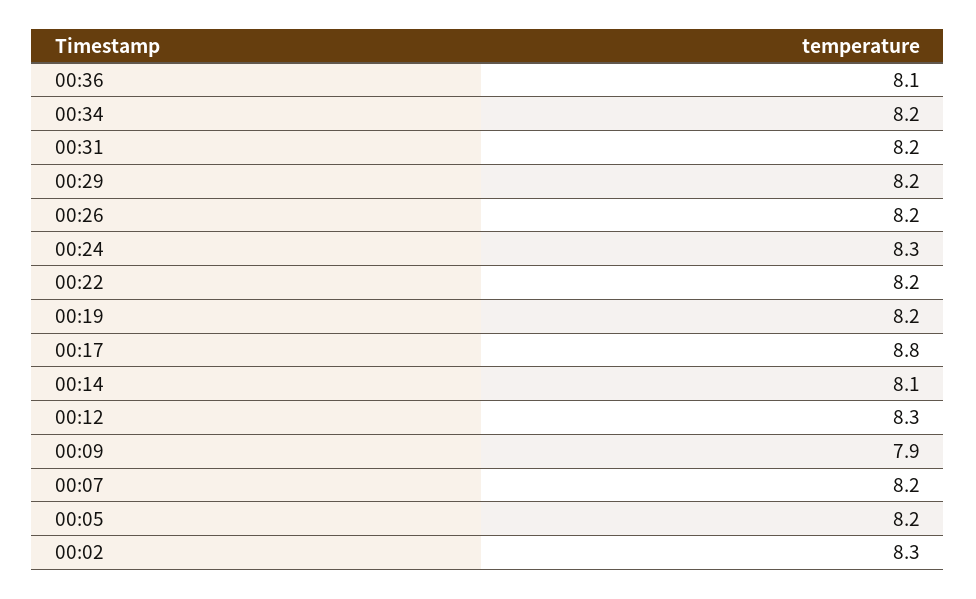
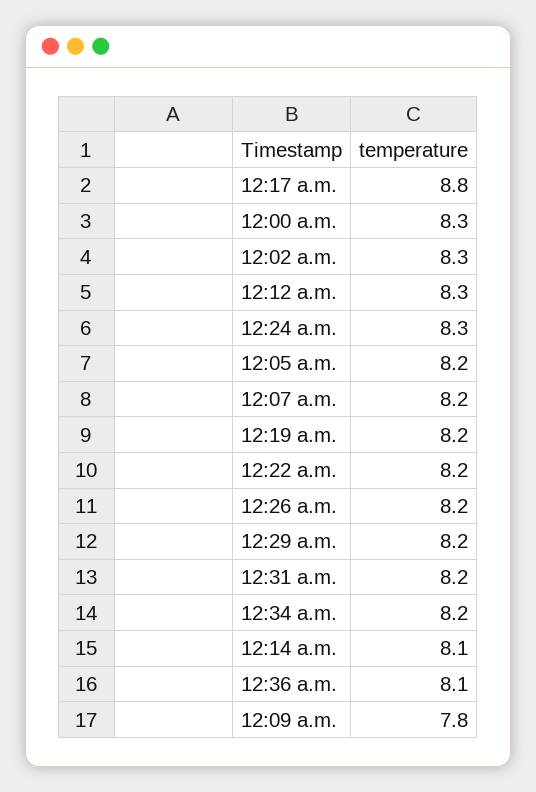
  {
    "00:36": 8.1,
    "00:34": 8.2,
    "00:31": 8.2,
    "00:29": 8.2,
    "00:26": 8.2,
    "00:24": 8.3,
    "00:22": 8.2,
    "00:19": 8.2,
    "00:17": 8.8,
    "00:14": 8.1,
    "00:12": 8.3,
-   "00:09": 7.9,
+   "00:09": 7.8,
    "00:07": 8.2,
    "00:05": 8.2,
-   "00:02": 8.3
+   "00:02": 8.3,
+   "12:00 a.m.": 8.3
  }

